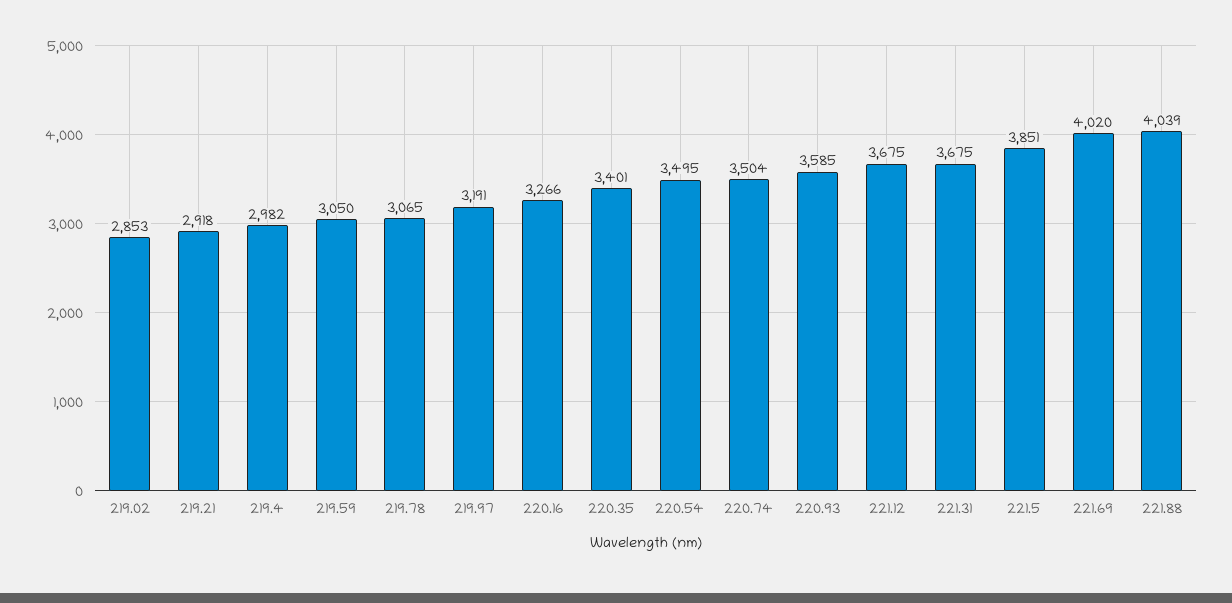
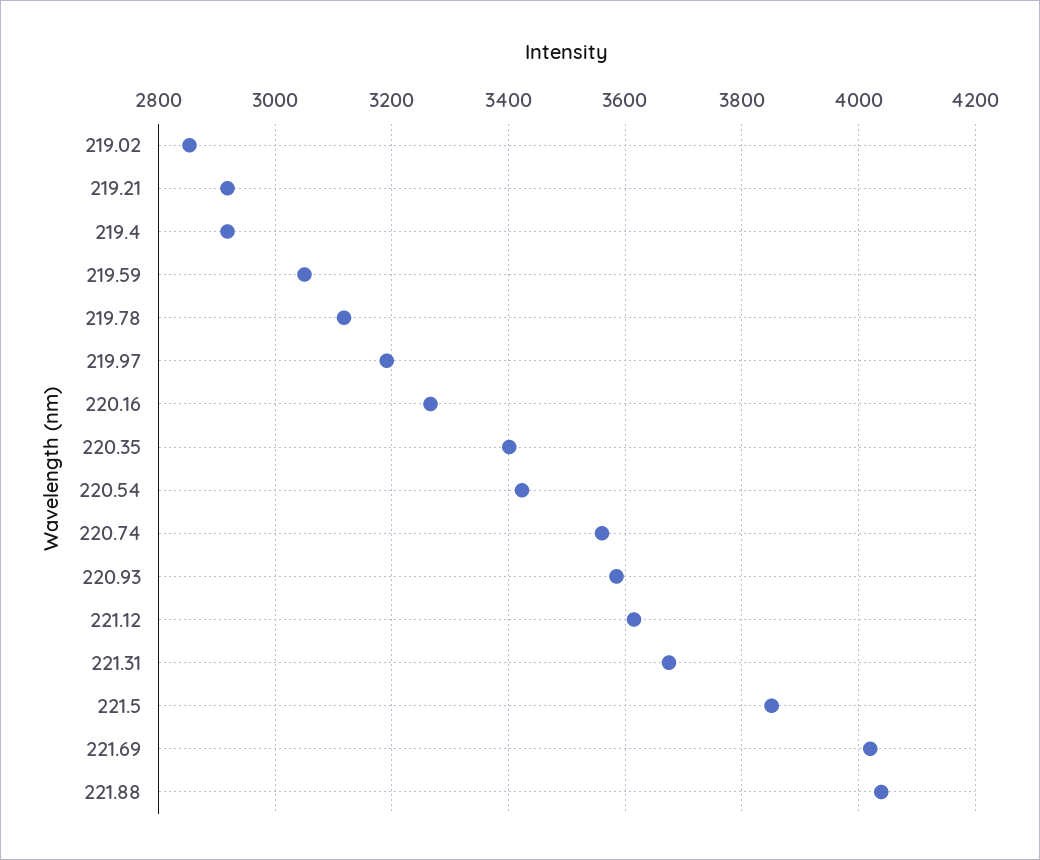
  {
    "219.02": 2853,
    "219.21": 2918,
-   "219.4": 2982,
+   "219.4": 2920,
    "219.59": 3050,
-   "219.78": 3065,
+   "219.78": 3120,
    "219.97": 3191,
    "220.16": 3266,
    "220.35": 3401,
-   "220.54": 3495,
+   "220.54": 3420,
-   "220.74": 3504,
+   "220.74": 3560,
    "220.93": 3585,
-   "221.12": 3675,
+   "221.12": 3620,
    "221.31": 3675,
    "221.5": 3851,
    "221.69": 4020,
    "221.88": 4039
  }

